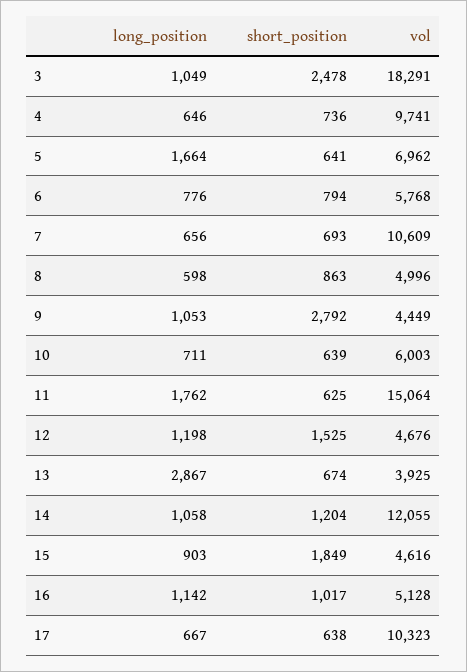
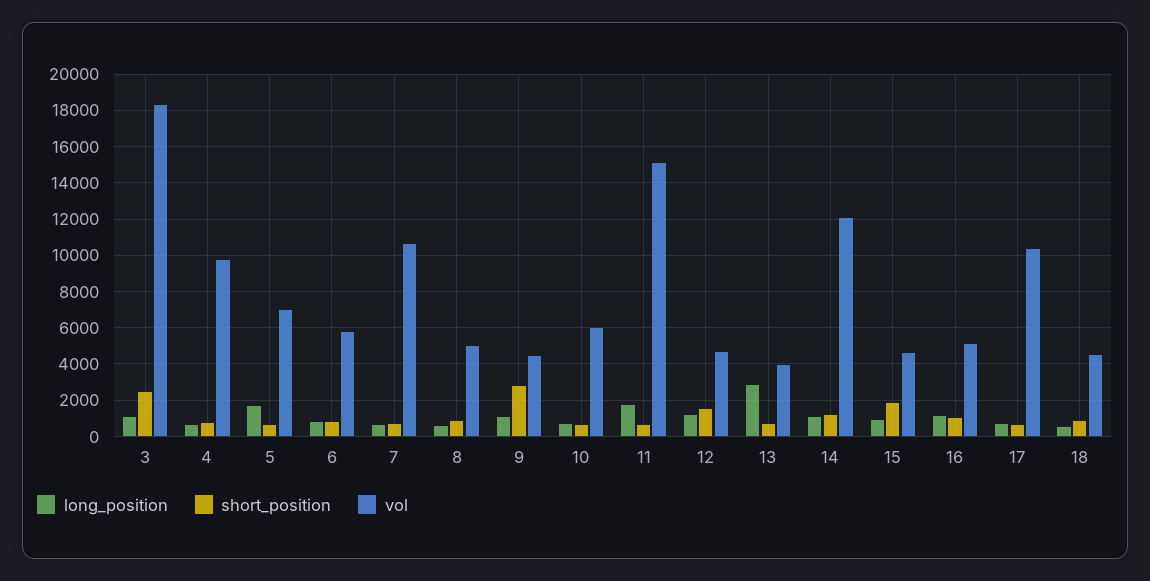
  {
    "long_position": {
      "3": 1049,
      "4": 646,
      "5": 1664,
      "6": 776,
      "7": 656,
      "8": 598,
      "9": 1053,
      "10": 711,
      "11": 1762,
      "12": 1198,
      "13": 2867,
      "14": 1058,
      "15": 903,
      "16": 1142,
-     "17": 667
+     "17": 667,
+     "18": 500
    },
    "short_position": {
      "3": 2478,
      "4": 736,
      "5": 641,
      "6": 794,
      "7": 693,
      "8": 863,
      "9": 2792,
      "10": 639,
      "11": 625,
      "12": 1525,
      "13": 674,
      "14": 1204,
      "15": 1849,
      "16": 1017,
-     "17": 638
+     "17": 638,
+     "18": 1000
    },
    "vol": {
      "3": 18291,
      "4": 9741,
      "5": 6962,
      "6": 5768,
      "7": 10609,
      "8": 4996,
      "9": 4449,
      "10": 6003,
      "11": 15064,
      "12": 4676,
      "13": 3925,
      "14": 12055,
      "15": 4616,
      "16": 5128,
-     "17": 10323
+     "17": 10323,
+     "18": 4500
    }
  }

